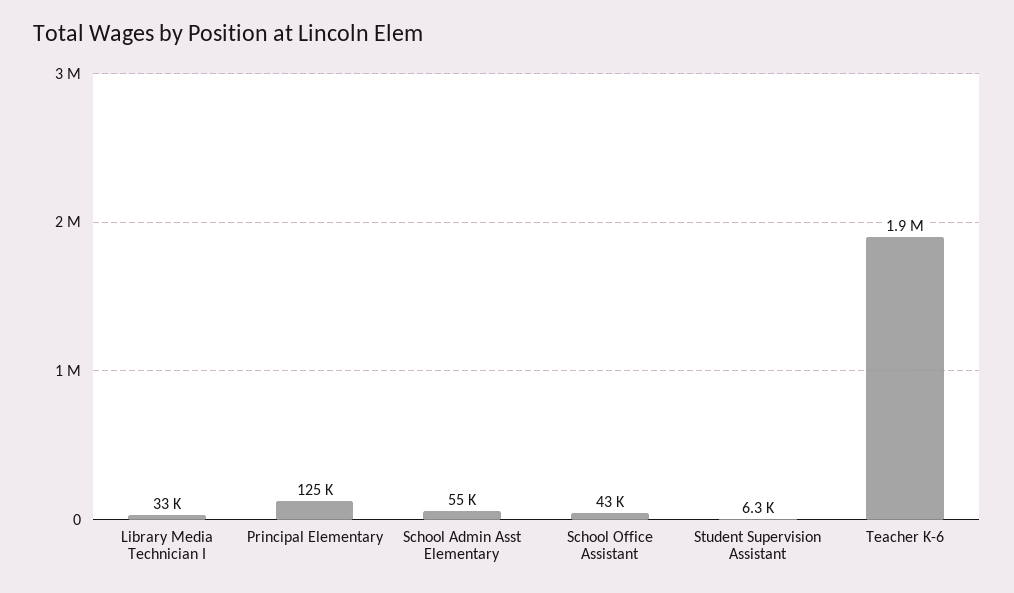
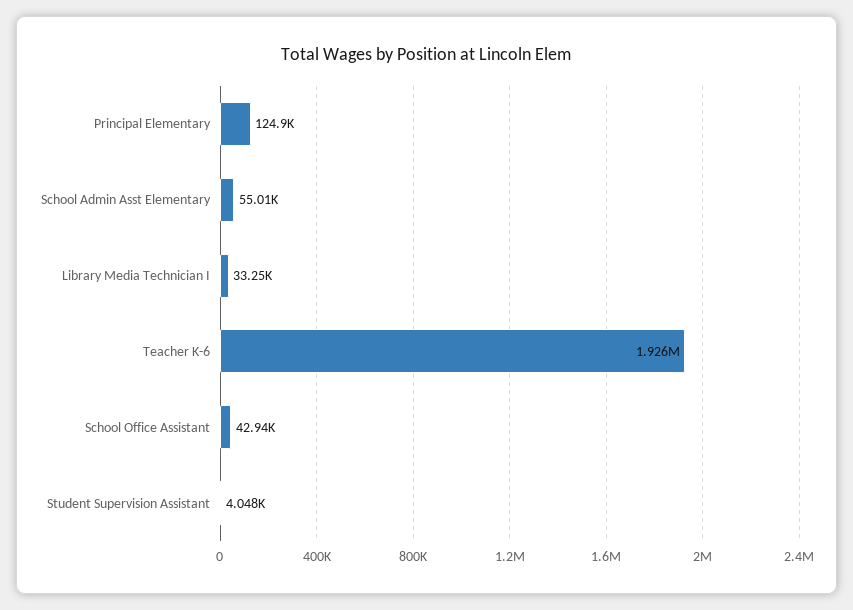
  {
    "Library Media Technician I": 33250,
    "Principal Elementary": 124900,
    "School Admin Asst Elementary": 55010,
    "School Office Assistant": 42940,
-   "Student Supervision Assistant": 6300,
+   "Student Supervision Assistant": 4048,
    "Teacher K-6": 1926000
  }

